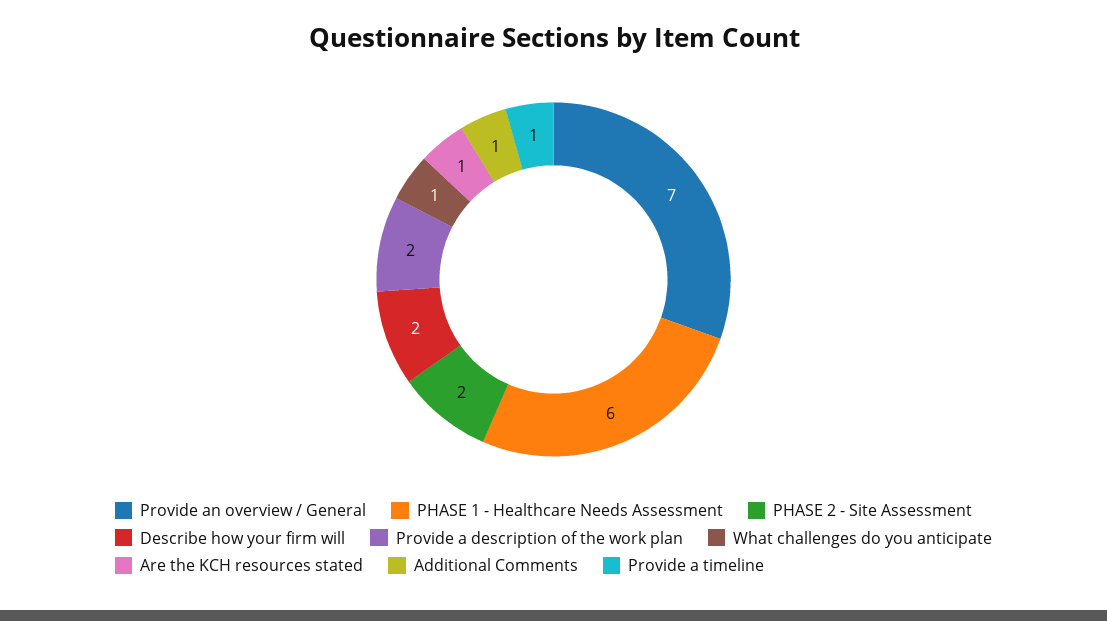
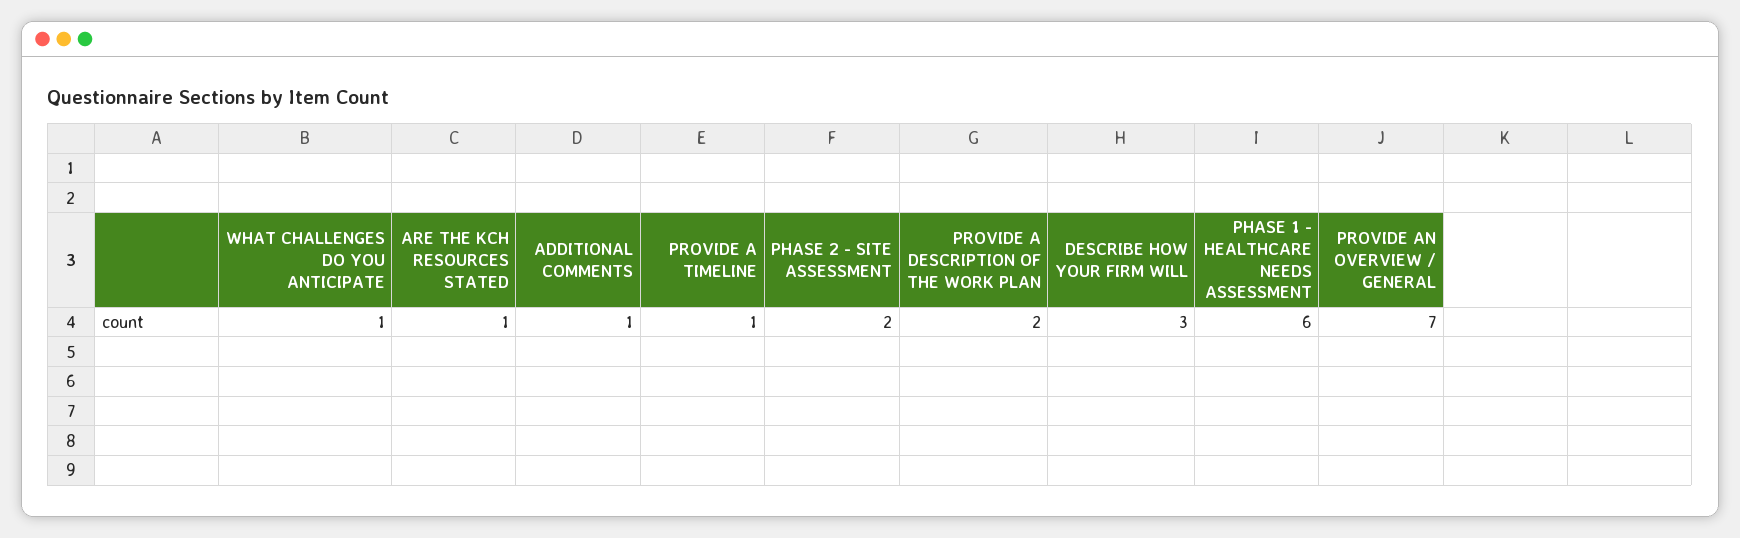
  {
    "Provide an overview / General": 7,
    "PHASE 1 - Healthcare Needs Assessment": 6,
    "PHASE 2 - Site Assessment": 2,
-   "Describe how your firm will": 2,
+   "Describe how your firm will": 3,
    "Provide a description of the work plan": 2,
    "What challenges do you anticipate": 1,
    "Are the KCH resources stated": 1,
    "Additional Comments": 1,
    "Provide a timeline": 1
  }

